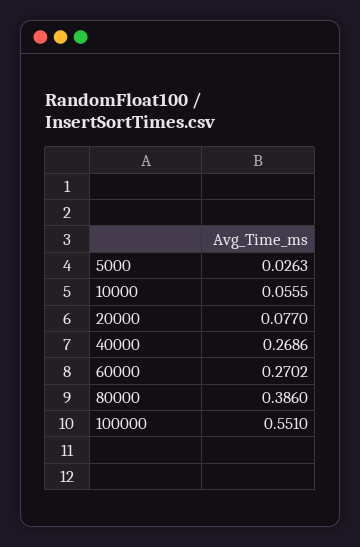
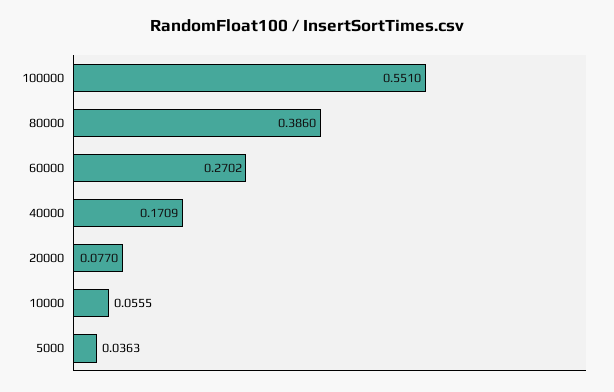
  {
-   "5000": 0.0263,
+   "5000": 0.0363,
    "10000": 0.0555,
    "20000": 0.077,
-   "40000": 0.2686,
+   "40000": 0.1709,
    "60000": 0.2702,
    "80000": 0.386,
    "100000": 0.551
  }

